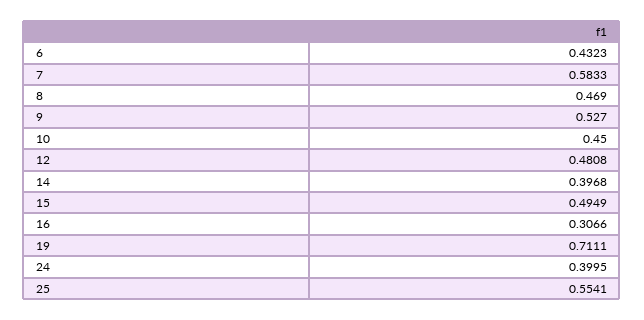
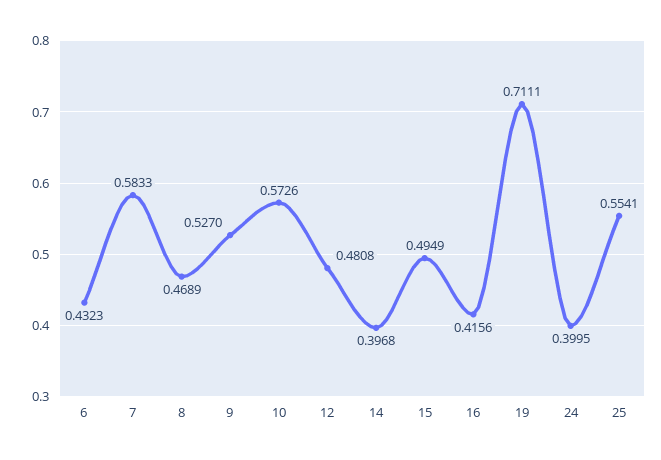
  {
    "6": 0.4323,
    "7": 0.5833,
-   "8": 0.469,
+   "8": 0.4689,
    "9": 0.527,
-   "10": 0.45,
+   "10": 0.5726,
    "12": 0.4808,
    "14": 0.3968,
    "15": 0.4949,
-   "16": 0.3066,
+   "16": 0.4156,
    "19": 0.7111,
    "24": 0.3995,
    "25": 0.5541
  }

